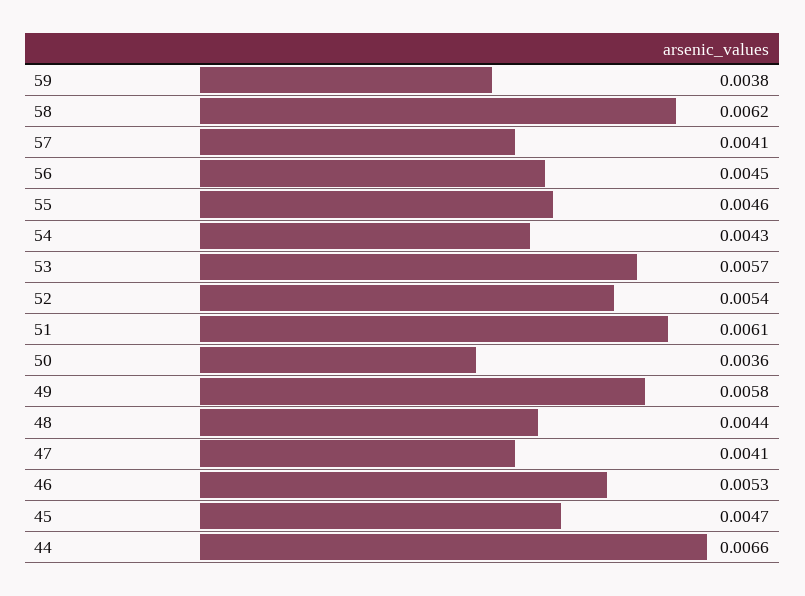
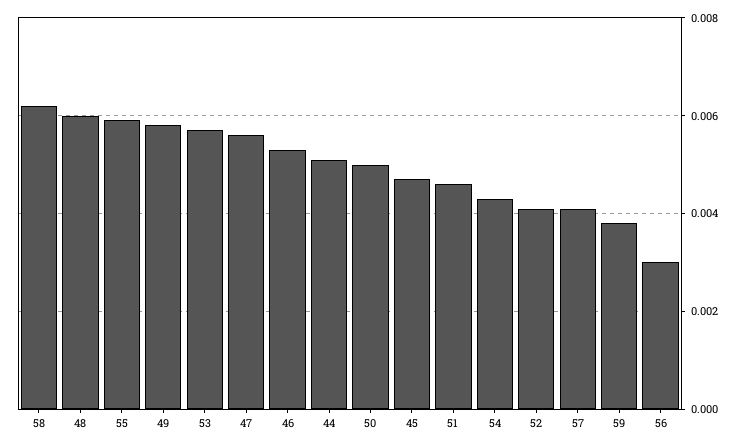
  {
    "59": 0.0038,
    "58": 0.0062,
    "57": 0.0041,
-   "56": 0.0045,
+   "56": 0.003,
-   "55": 0.0046,
+   "55": 0.006,
    "54": 0.0043,
    "53": 0.0057,
-   "52": 0.0054,
+   "52": 0.004,
-   "51": 0.0061,
+   "51": 0.0045,
-   "50": 0.0036,
+   "50": 0.005,
    "49": 0.0058,
-   "48": 0.0044,
+   "48": 0.006,
-   "47": 0.0041,
+   "47": 0.0055,
    "46": 0.0053,
    "45": 0.0047,
-   "44": 0.0066
+   "44": 0.005
  }

